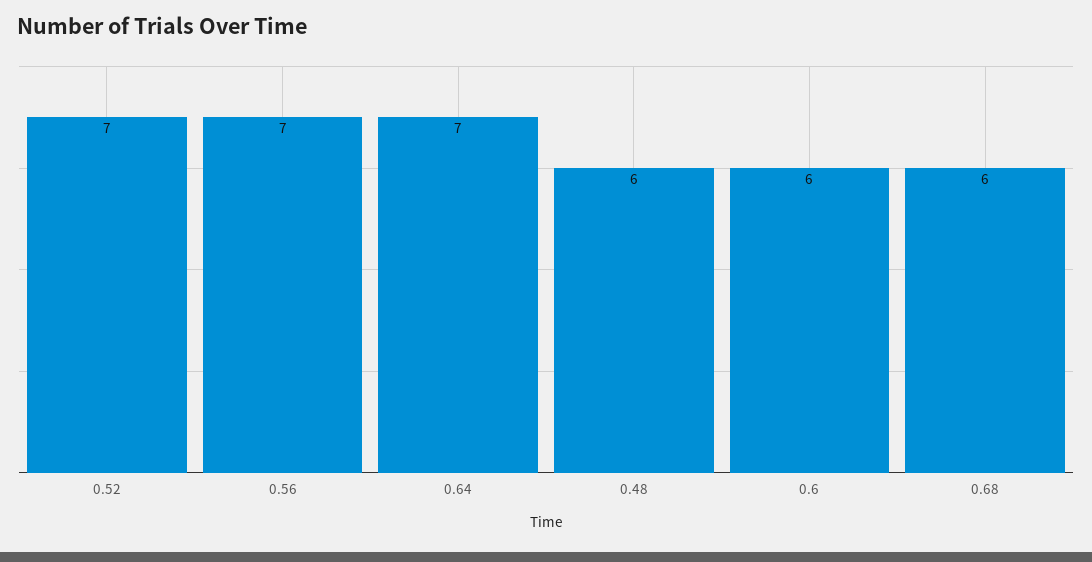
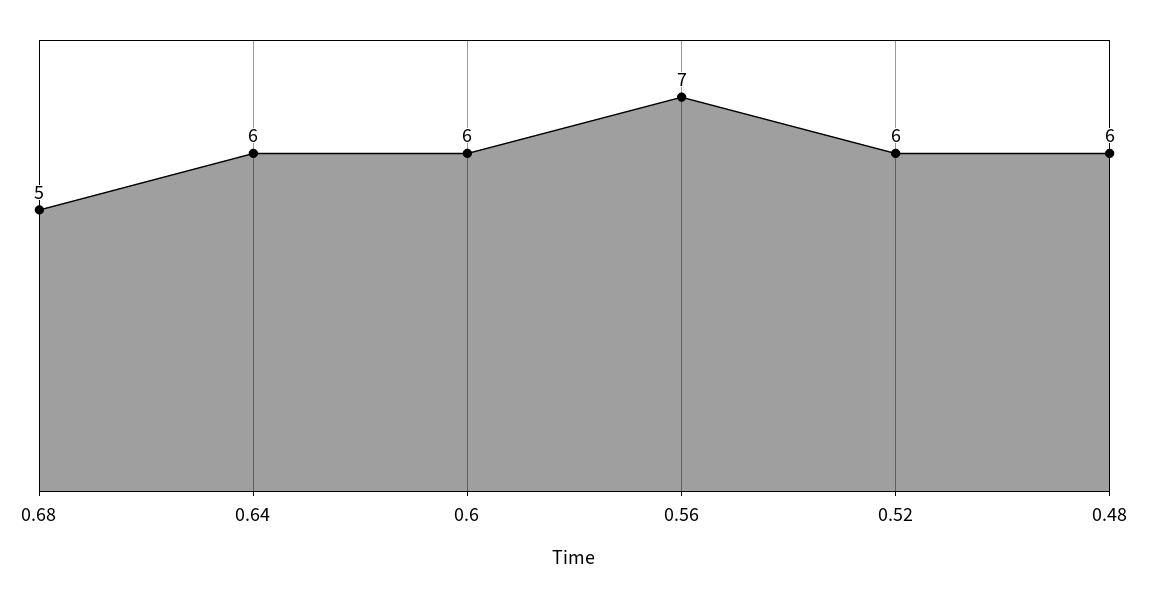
  {
-   "0.52": 7,
+   "0.52": 6,
    "0.56": 7,
-   "0.64": 7,
+   "0.64": 6,
    "0.48": 6,
    "0.6": 6,
-   "0.68": 6
+   "0.68": 5
  }

